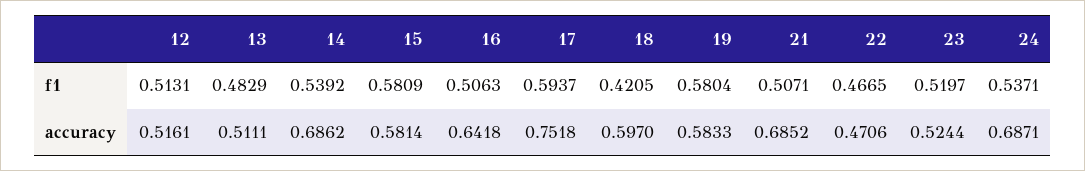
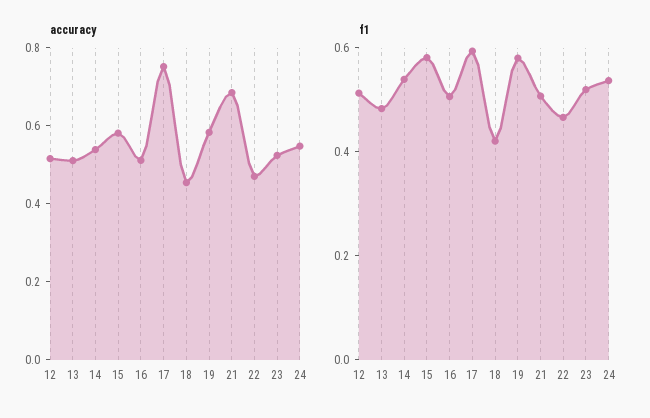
  {
    "f1": {
      "12": 0.5131,
      "13": 0.4829,
      "14": 0.5392,
      "15": 0.5809,
      "16": 0.5063,
      "17": 0.5937,
      "18": 0.4205,
      "19": 0.5804,
      "21": 0.5071,
      "22": 0.4665,
      "23": 0.5197,
      "24": 0.5371
    },
    "accuracy": {
      "12": 0.5161,
      "13": 0.5111,
-     "14": 0.6862,
+     "14": 0.55,
      "15": 0.5814,
-     "16": 0.6418,
+     "16": 0.5,
      "17": 0.7518,
-     "18": 0.597,
+     "18": 0.45,
      "19": 0.5833,
      "21": 0.6852,
      "22": 0.4706,
      "23": 0.5244,
-     "24": 0.6871
+     "24": 0.55
    }
  }

